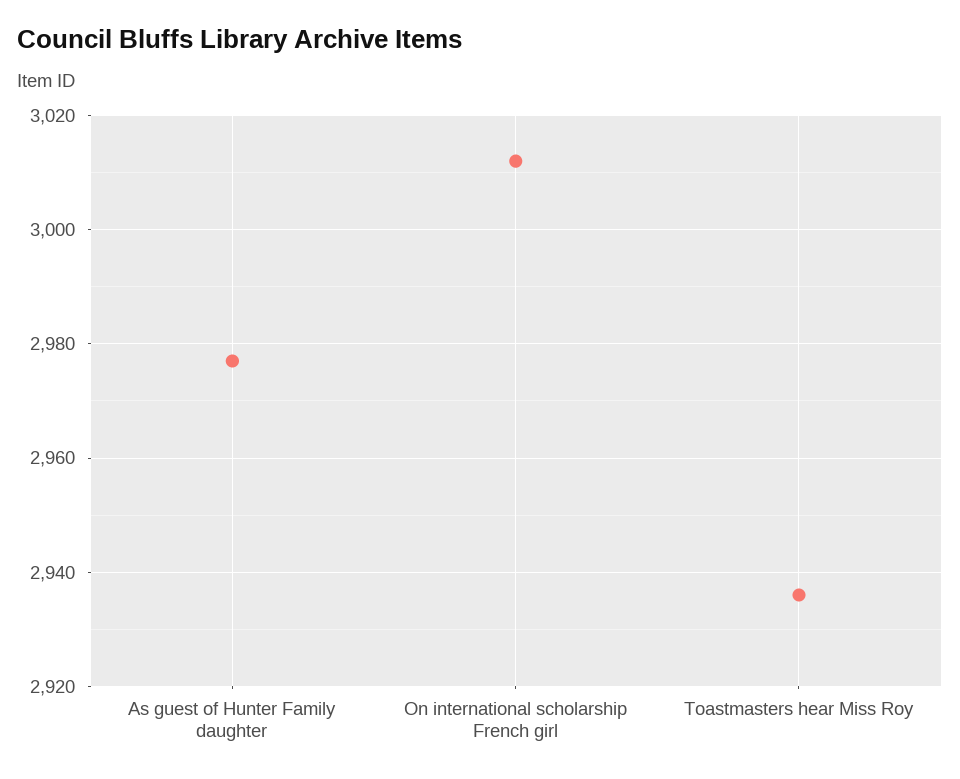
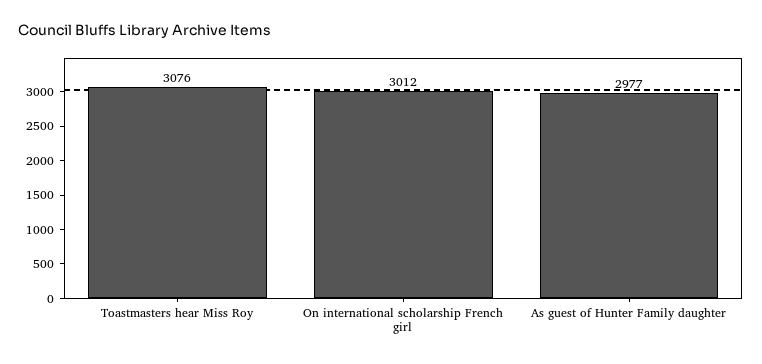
  {
    "As guest of Hunter Family daughter": 2977,
    "On international scholarship French girl": 3012,
-   "Toastmasters hear Miss Roy": 2935
+   "Toastmasters hear Miss Roy": 3076
  }

